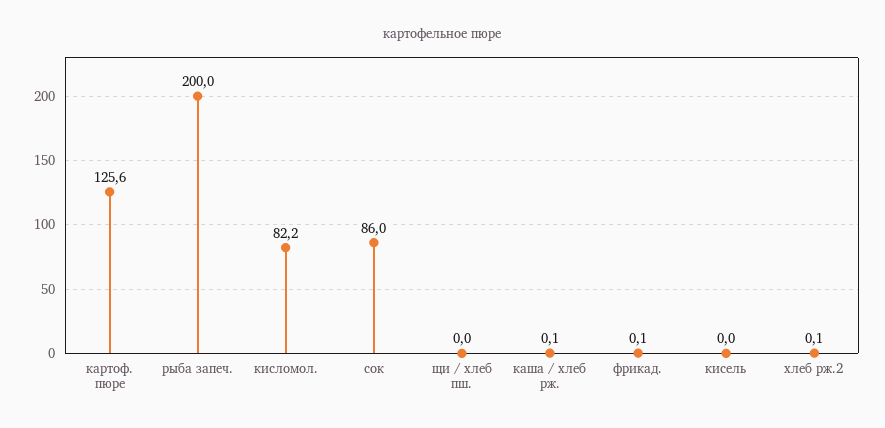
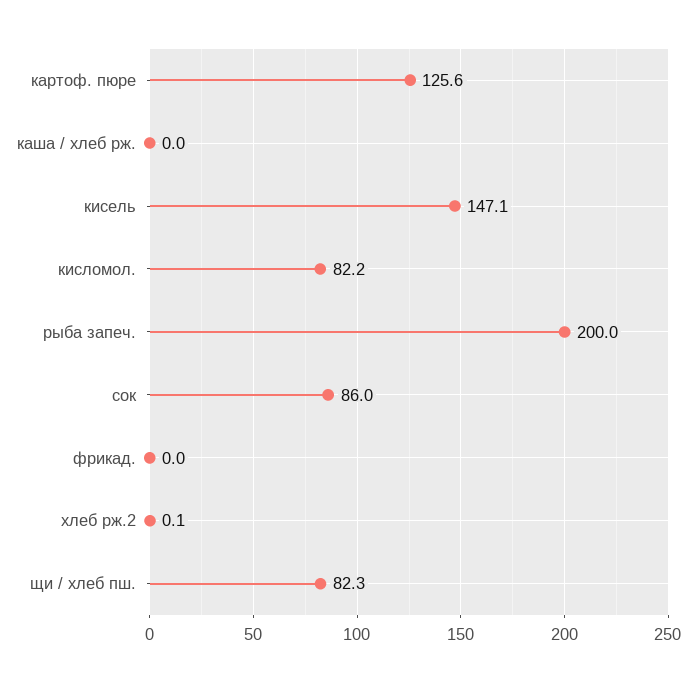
  {
    "картоф. пюре": 125.6,
    "рыба запеч.": 200,
    "кисломол.": 82.2,
    "сок": 86,
-   "щи / хлеб пш.": 0,
+   "щи / хлеб пш.": 82.3,
-   "каша / хлеб рж.": 0.1,
+   "каша / хлеб рж.": 0,
-   "фрикад.": 0.1,
+   "фрикад.": 0,
-   "кисель": 0,
+   "кисель": 147.1,
    "хлеб рж.2": 0.1
  }

